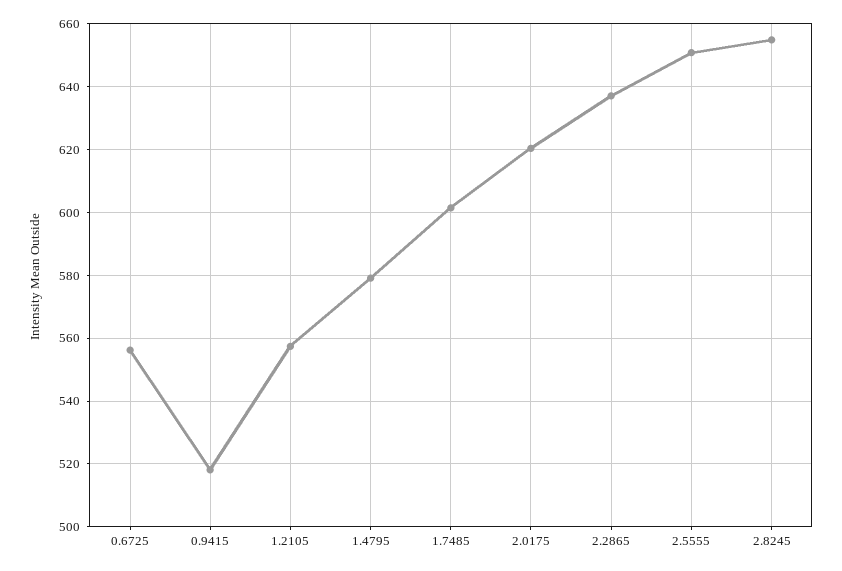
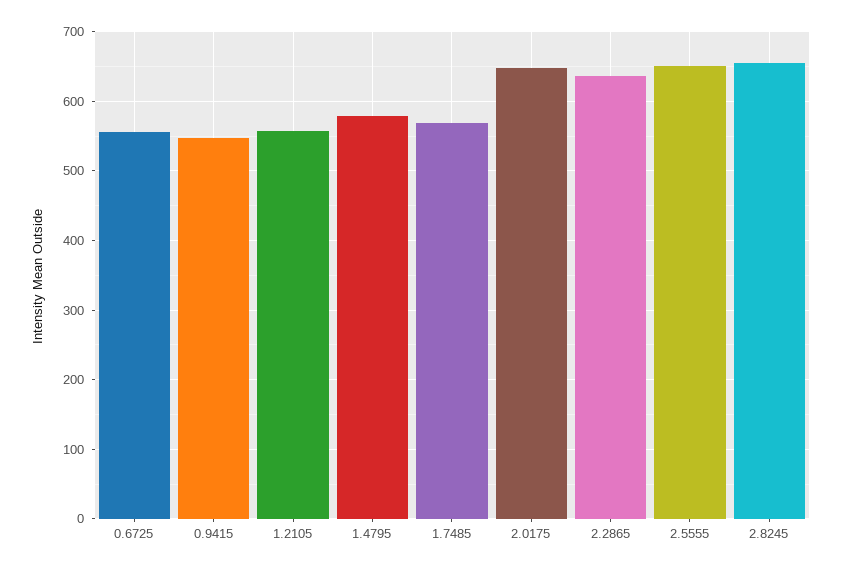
  {
    "0.6725": 556,
-   "0.9415": 518,
+   "0.9415": 550,
    "1.2105": 558,
    "1.4795": 580,
-   "1.7485": 602,
+   "1.7485": 570,
-   "2.0175": 620,
+   "2.0175": 650,
    "2.2865": 638,
    "2.5555": 650,
    "2.8245": 654
  }

